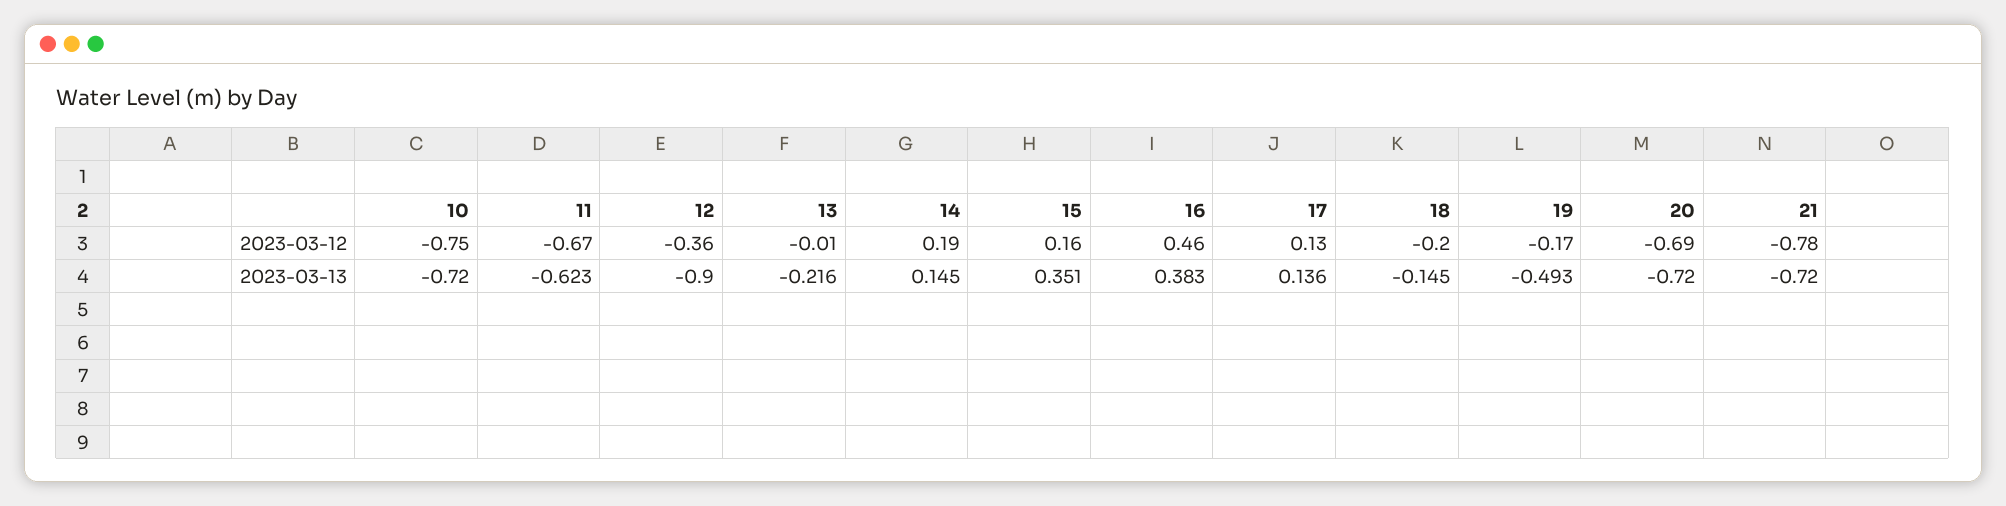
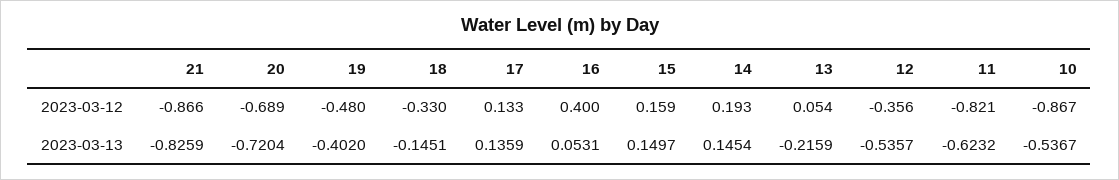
  {
    "10": {
-     "2023-03-12": -0.75,
+     "2023-03-12": -0.867,
-     "2023-03-13": -0.72
+     "2023-03-13": -0.5367
    },
    "11": {
-     "2023-03-12": -0.67,
+     "2023-03-12": -0.821,
      "2023-03-13": -0.6232
    },
    "12": {
      "2023-03-12": -0.356,
-     "2023-03-13": -0.9
+     "2023-03-13": -0.5357
    },
    "13": {
-     "2023-03-12": -0.01,
+     "2023-03-12": 0.054,
      "2023-03-13": -0.2159
    },
    "14": {
      "2023-03-12": 0.193,
      "2023-03-13": 0.1454
    },
    "15": {
      "2023-03-12": 0.159,
-     "2023-03-13": 0.351
+     "2023-03-13": 0.1497
    },
    "16": {
-     "2023-03-12": 0.46,
+     "2023-03-12": 0.4,
-     "2023-03-13": 0.383
+     "2023-03-13": 0.0531
    },
    "17": {
      "2023-03-12": 0.133,
      "2023-03-13": 0.1359
    },
    "18": {
-     "2023-03-12": -0.2,
+     "2023-03-12": -0.33,
      "2023-03-13": -0.1451
    },
    "19": {
-     "2023-03-12": -0.17,
+     "2023-03-12": -0.48,
-     "2023-03-13": -0.493
+     "2023-03-13": -0.402
    },
    "20": {
      "2023-03-12": -0.689,
      "2023-03-13": -0.7204
    },
    "21": {
-     "2023-03-12": -0.78,
+     "2023-03-12": -0.866,
-     "2023-03-13": -0.72
+     "2023-03-13": -0.8259
    }
  }

